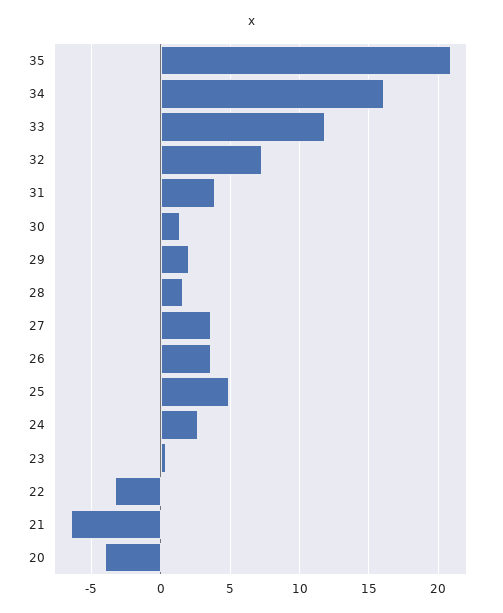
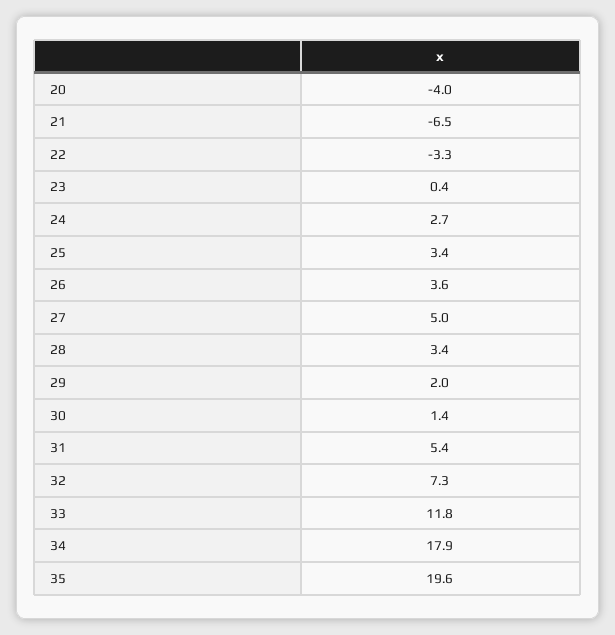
  {
-   "35": 21,
+   "35": 19.6,
-   "34": 16,
+   "34": 17.9,
    "33": 11.8,
    "32": 7.3,
-   "31": 4,
+   "31": 5.4,
    "30": 1.4,
    "29": 2,
-   "28": 1.5,
+   "28": 3.4,
-   "27": 3.5,
+   "27": 5,
    "26": 3.6,
-   "25": 5,
+   "25": 3.4,
    "24": 2.7,
    "23": 0.4,
    "22": -3.3,
    "21": -6.5,
    "20": -4
  }

